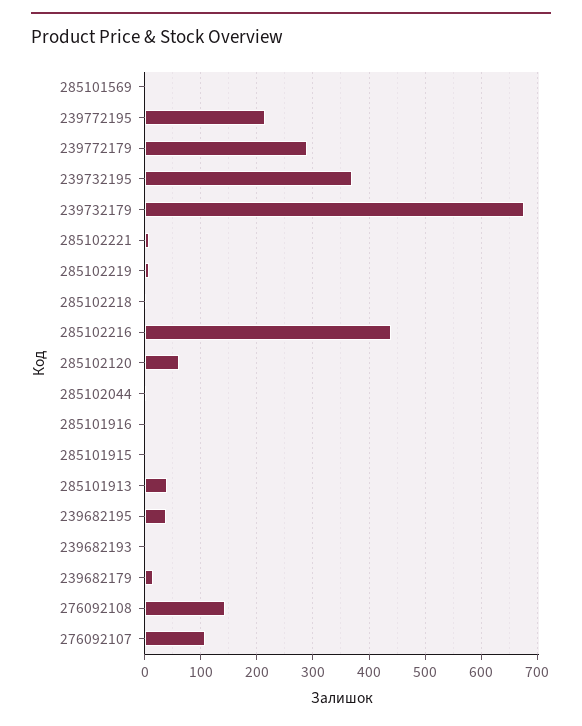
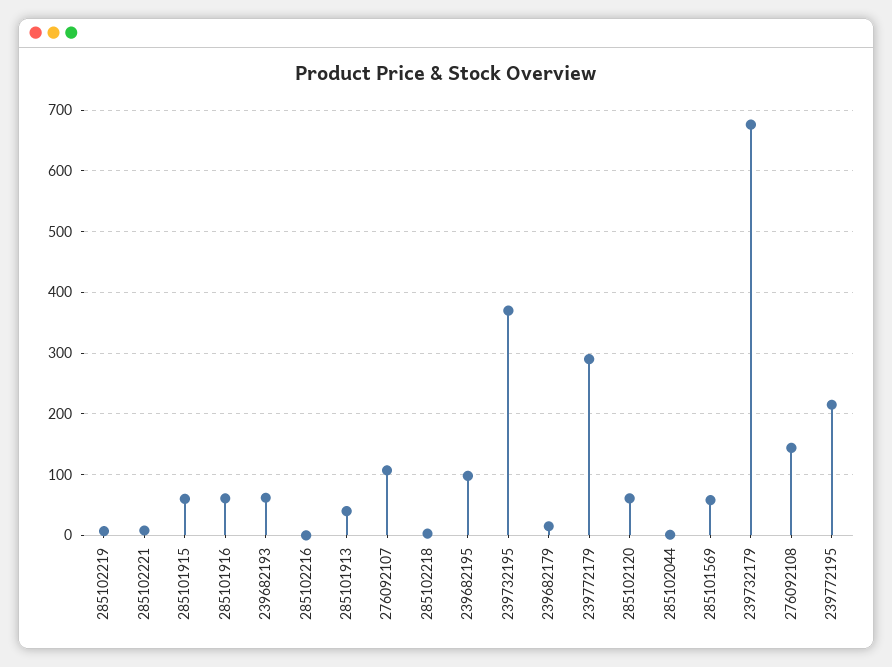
  {
-   "285101569": 0,
+   "285101569": 60,
    "239772195": 220,
    "239772179": 290,
    "239732195": 370,
    "239732179": 680,
    "285102221": 10,
    "285102219": 10,
    "285102218": 0,
-   "285102216": 440,
+   "285102216": 0,
    "285102120": 60,
    "285102044": 0,
-   "285101916": 0,
+   "285101916": 60,
-   "285101915": 0,
+   "285101915": 60,
    "285101913": 40,
-   "239682195": 40,
+   "239682195": 100,
-   "239682193": 0,
+   "239682193": 60,
    "239682179": 20,
    "276092108": 140,
    "276092107": 110
  }

